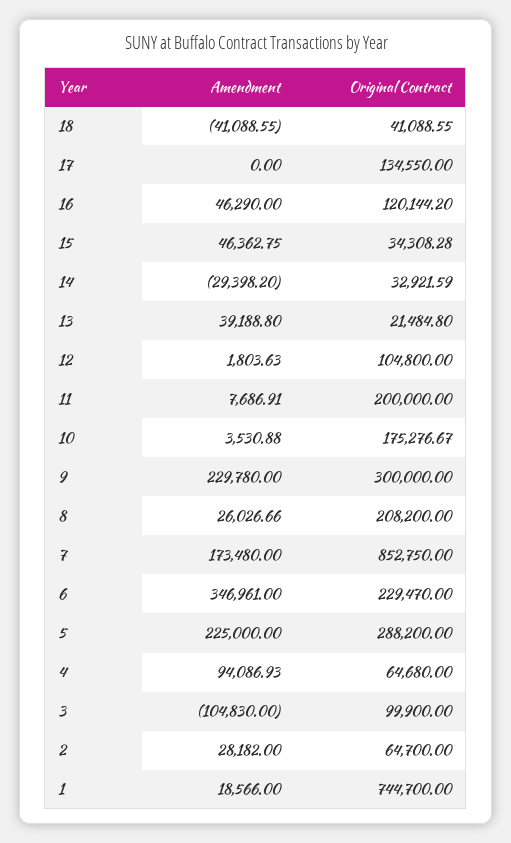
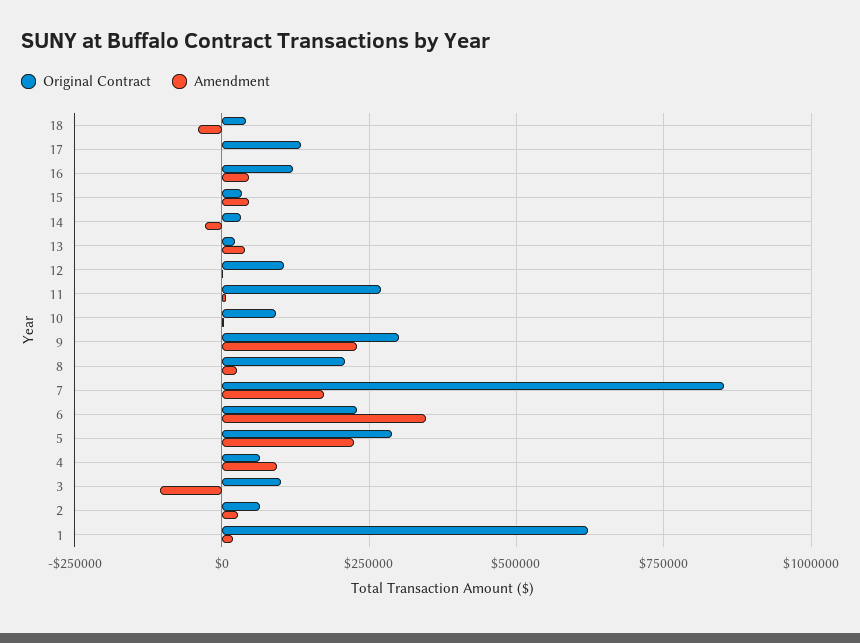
  {
    "Amendment": {
      "18": -41088.55,
      "17": 0,
      "16": 46290,
      "15": 46362.75,
      "14": -29398.2,
      "13": 39188.8,
      "12": 1803.63,
      "11": 7686.91,
      "10": 3530.88,
      "9": 229780,
      "8": 26026.66,
      "7": 173480,
      "6": 346961,
      "5": 225000,
      "4": 94086.93,
      "3": -104830,
      "2": 28182,
      "1": 18566
    },
    "Original Contract": {
      "18": 41088.55,
      "17": 134550,
      "16": 120144.2,
      "15": 34308.28,
      "14": 32921.59,
      "13": 21484.8,
      "12": 104800,
-     "11": 200000,
+     "11": 275000,
-     "10": 175276.67,
+     "10": 100000,
      "9": 300000,
      "8": 208200,
      "7": 852750,
      "6": 229470,
      "5": 288200,
      "4": 64680,
      "3": 99900,
      "2": 64700,
-     "1": 744700
+     "1": 625000
    }
  }

